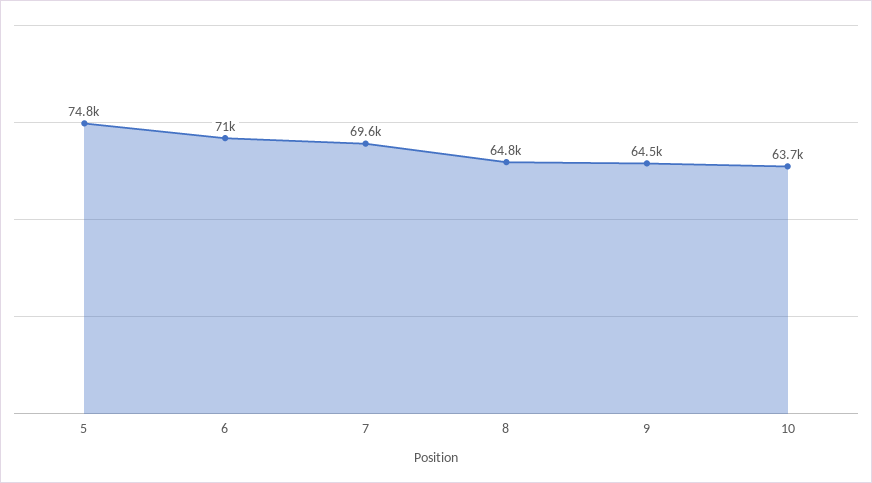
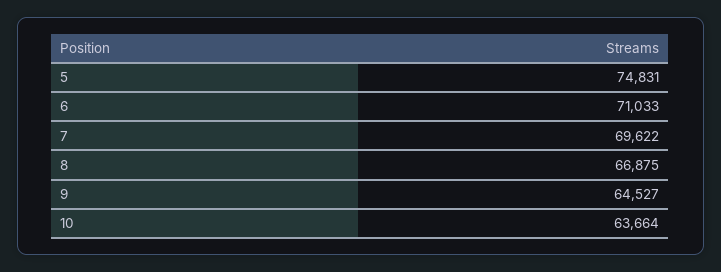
  {
    "5": 74831,
    "6": 71033,
    "7": 69622,
-   "8": 64800,
+   "8": 66875,
    "9": 64527,
    "10": 63664
  }

